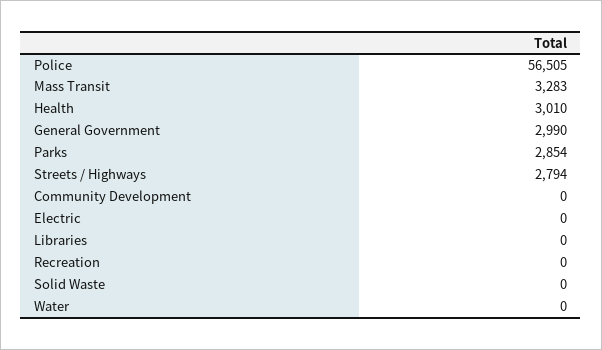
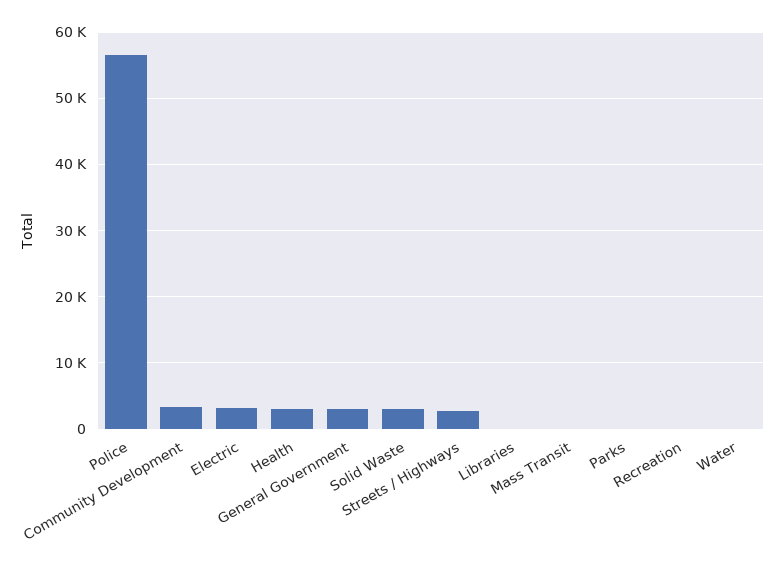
  {
    "Police": 56505,
-   "Mass Transit": 3283,
+   "Mass Transit": 0,
    "Health": 3010,
    "General Government": 2990,
-   "Parks": 2854,
+   "Parks": 0,
    "Streets / Highways": 2794,
-   "Community Development": 0,
+   "Community Development": 3000,
-   "Electric": 0,
+   "Electric": 3000,
    "Libraries": 0,
    "Recreation": 0,
-   "Solid Waste": 0,
+   "Solid Waste": 3000,
    "Water": 0
  }

